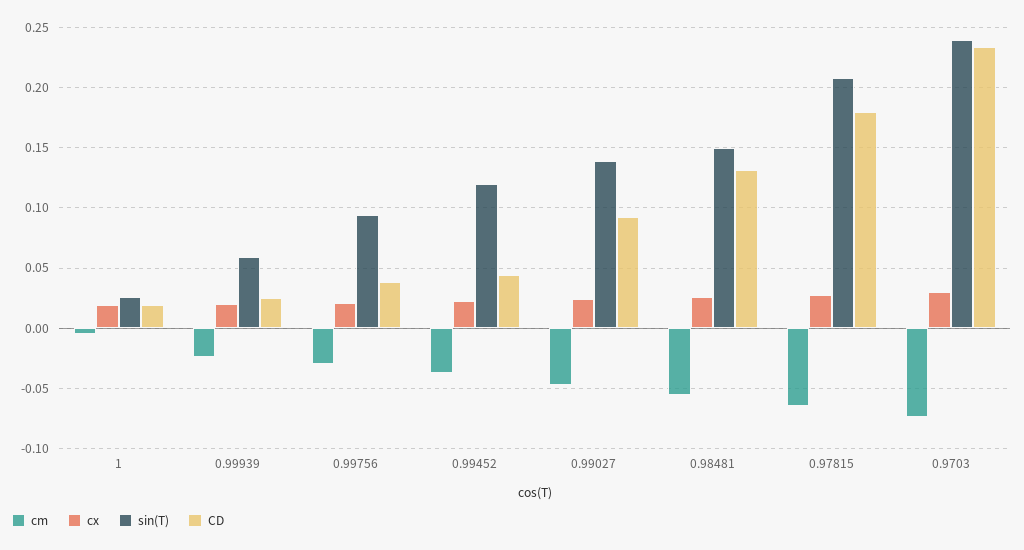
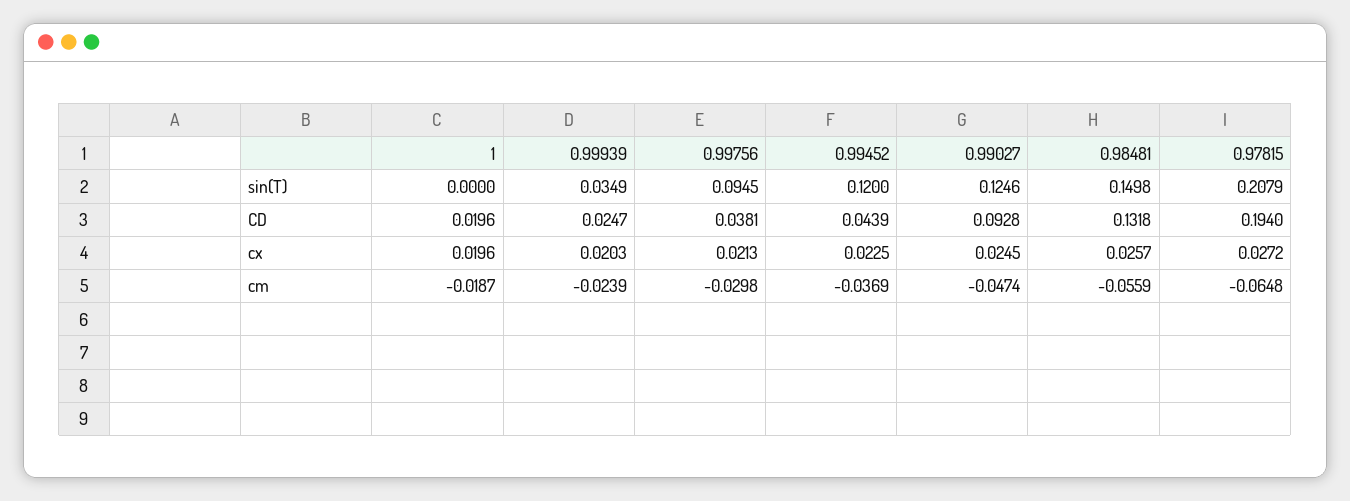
  {
    "cm": {
-     "1": -0.005,
+     "1": -0.0187,
      "0.99939": -0.0239,
      "0.99756": -0.0298,
      "0.99452": -0.0369,
      "0.99027": -0.0474,
      "0.98481": -0.0559,
-     "0.97815": -0.0648,
+     "0.97815": -0.0648
-     "0.9703": -0.075
    },
    "cx": {
      "1": 0.0196,
      "0.99939": 0.0203,
      "0.99756": 0.0213,
      "0.99452": 0.0225,
      "0.99027": 0.0245,
      "0.98481": 0.0257,
-     "0.97815": 0.0272,
+     "0.97815": 0.0272
-     "0.9703": 0.03
    },
    "sin(T)": {
-     "1": 0.025,
+     "1": 0,
-     "0.99939": 0.06,
+     "0.99939": 0.0349,
      "0.99756": 0.0945,
      "0.99452": 0.12,
-     "0.99027": 0.14,
+     "0.99027": 0.1246,
      "0.98481": 0.1498,
-     "0.97815": 0.2079,
+     "0.97815": 0.2079
-     "0.9703": 0.24
    },
    "CD": {
      "1": 0.0196,
      "0.99939": 0.0247,
      "0.99756": 0.0381,
      "0.99452": 0.0439,
      "0.99027": 0.0928,
      "0.98481": 0.1318,
-     "0.97815": 0.18,
+     "0.97815": 0.194
-     "0.9703": 0.235
    }
  }

